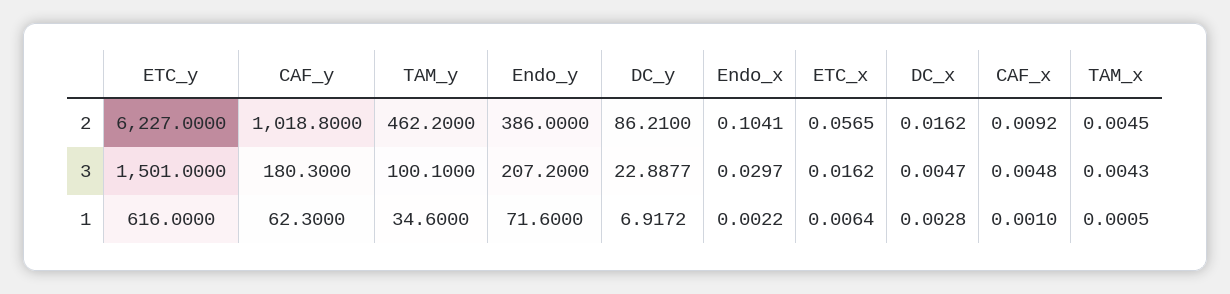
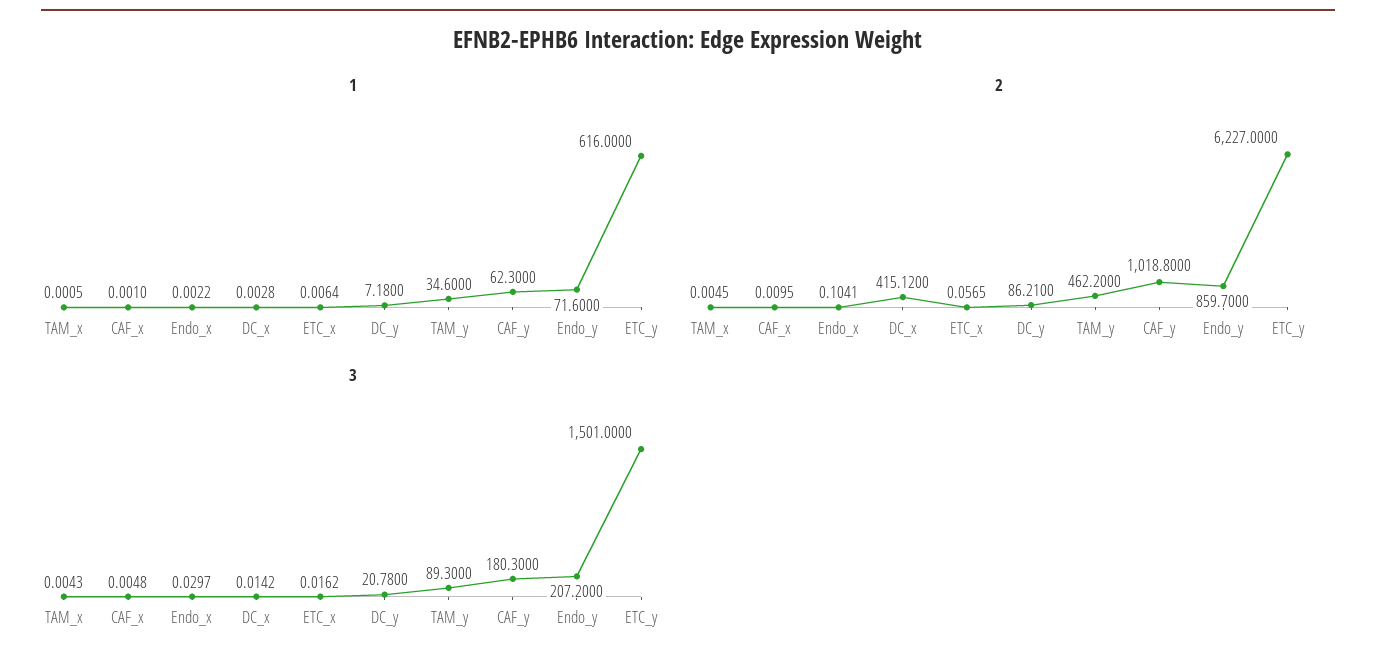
  {
    "2": {
      "ETC_y": 6227,
      "CAF_y": 1018.8,
      "TAM_y": 462.2,
-     "Endo_y": 386,
+     "Endo_y": 859.7,
      "DC_y": 86.21,
      "Endo_x": 0.1041,
      "ETC_x": 0.0565,
-     "DC_x": 0.0162,
+     "DC_x": 415.12,
-     "CAF_x": 0.0092,
+     "CAF_x": 0.0095,
      "TAM_x": 0.0045
    },
    "3": {
      "ETC_y": 1501,
      "CAF_y": 180.3,
-     "TAM_y": 100.1,
+     "TAM_y": 89.3,
      "Endo_y": 207.2,
-     "DC_y": 22.8877,
+     "DC_y": 20.78,
      "Endo_x": 0.0297,
      "ETC_x": 0.0162,
-     "DC_x": 0.0047,
+     "DC_x": 0.0142,
      "CAF_x": 0.0048,
      "TAM_x": 0.0043
    },
    "1": {
      "ETC_y": 616,
      "CAF_y": 62.3,
      "TAM_y": 34.6,
      "Endo_y": 71.6,
-     "DC_y": 6.9172,
+     "DC_y": 7.18,
      "Endo_x": 0.0022,
      "ETC_x": 0.0064,
      "DC_x": 0.0028,
      "CAF_x": 0.001,
      "TAM_x": 0.0005
    }
  }

